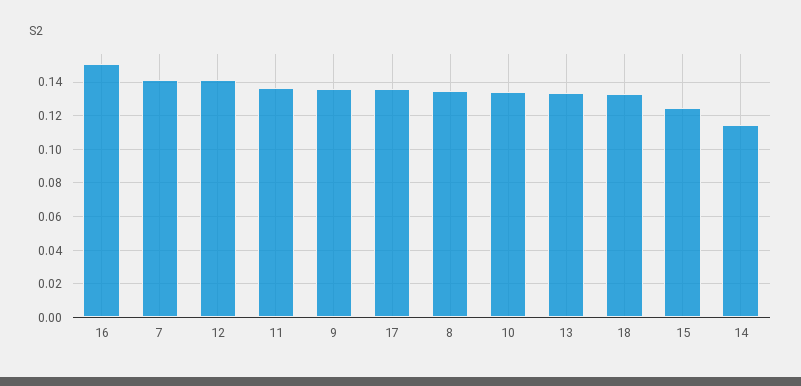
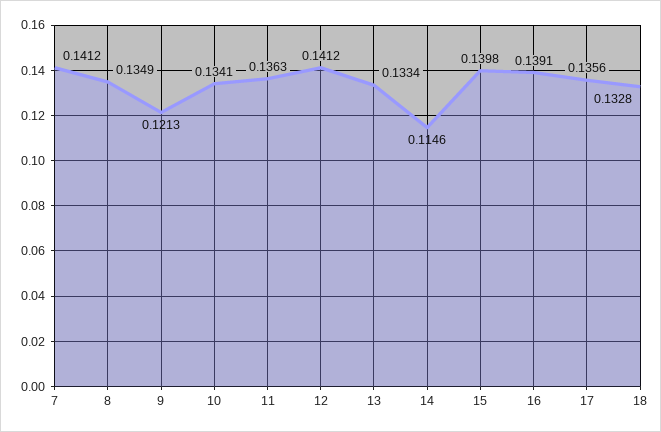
  {
-   "16": 0.15,
+   "16": 0.1391,
    "7": 0.1412,
    "12": 0.1412,
    "11": 0.1363,
-   "9": 0.135,
+   "9": 0.1213,
    "17": 0.1356,
    "8": 0.1349,
    "10": 0.1341,
    "13": 0.1334,
    "18": 0.1328,
-   "15": 0.125,
+   "15": 0.1398,
    "14": 0.1146
  }

